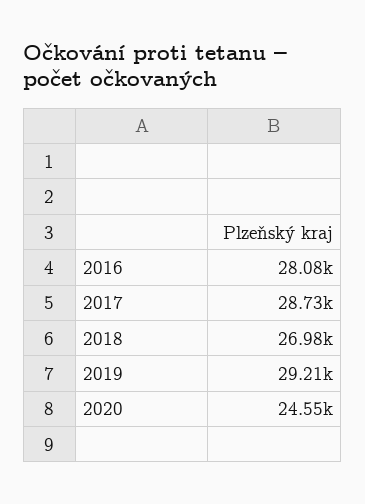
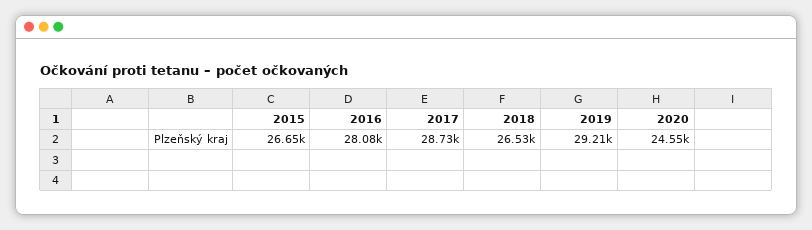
  {
    "2016": 28080,
    "2017": 28730,
-   "2018": 26980,
+   "2018": 26530,
    "2019": 29210,
-   "2020": 24550
+   "2020": 24550,
+   "2015": 26650
  }

